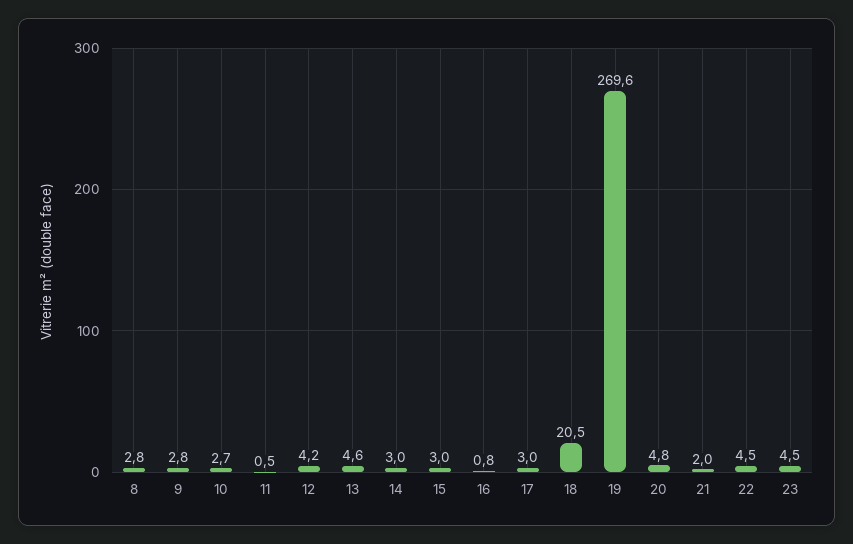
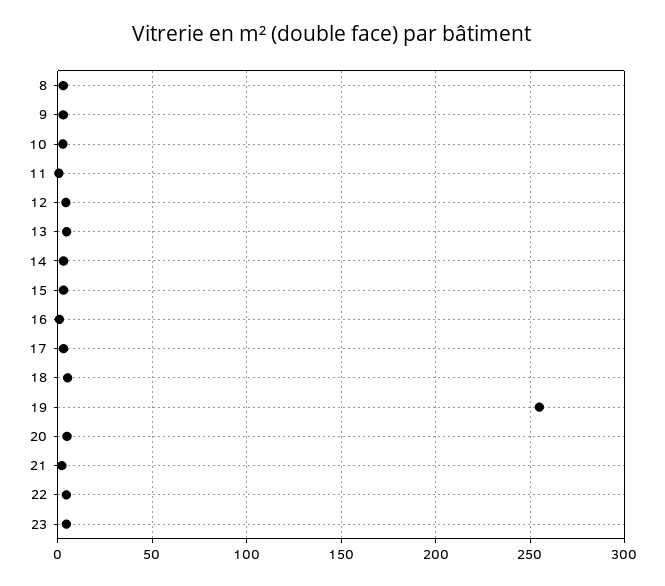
  {
    "8": 2.8,
    "9": 2.8,
    "10": 2.7,
    "11": 0.5,
    "12": 4.2,
    "13": 4.6,
    "14": 3,
    "15": 3,
    "16": 0.8,
    "17": 3,
-   "18": 20.5,
+   "18": 5,
-   "19": 269.6,
+   "19": 255,
    "20": 4.8,
    "21": 2,
    "22": 4.5,
    "23": 4.5
  }

